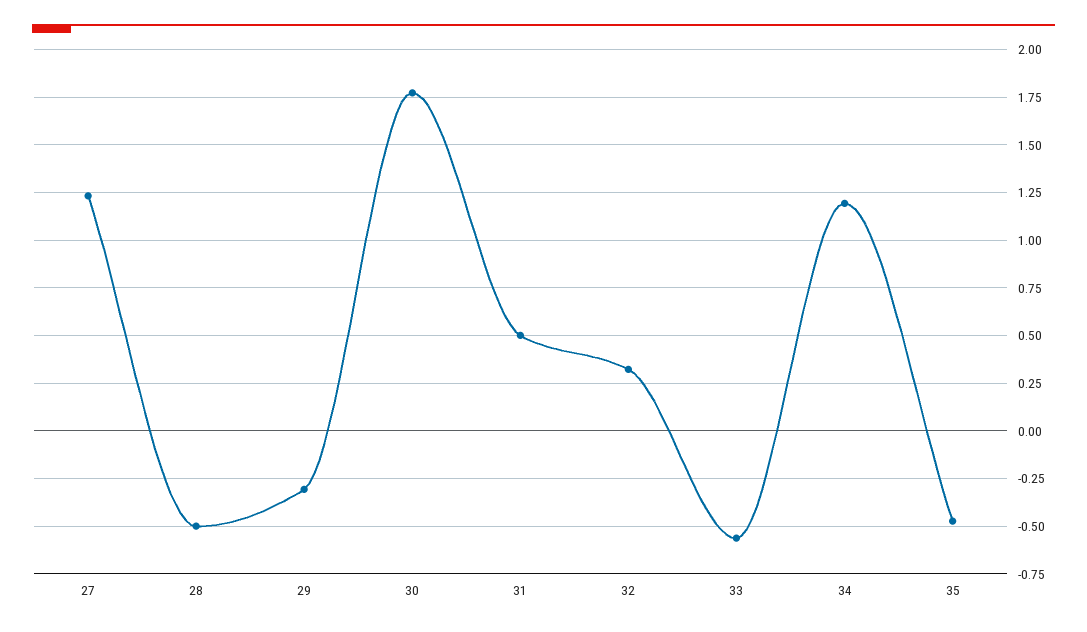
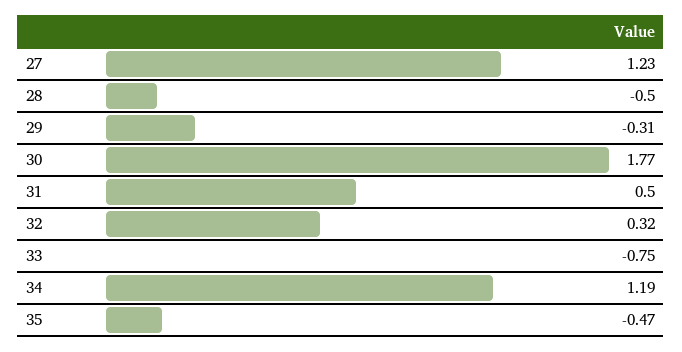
  {
    "27": 1.23,
    "28": -0.5,
    "29": -0.31,
    "30": 1.77,
    "31": 0.5,
    "32": 0.32,
-   "33": -0.55,
+   "33": -0.75,
    "34": 1.19,
    "35": -0.47
  }

